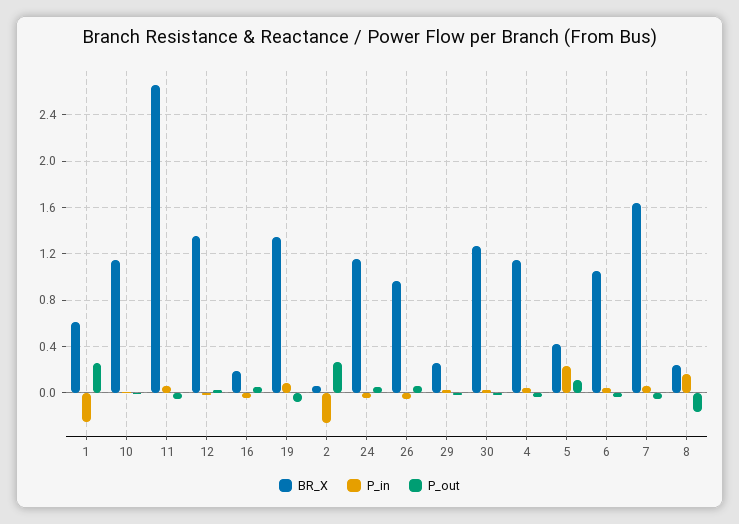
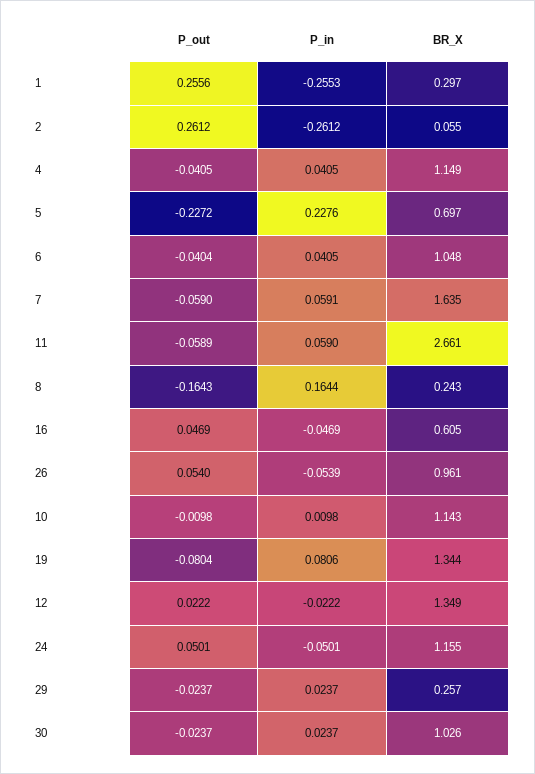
  {
    "BR_X": {
-     "1": 0.6,
+     "1": 0.297,
      "10": 1.143,
      "11": 2.661,
      "12": 1.349,
-     "16": 0.2,
+     "16": 0.605,
      "19": 1.344,
      "2": 0.055,
      "24": 1.155,
      "26": 0.961,
      "29": 0.257,
-     "30": 1.3,
+     "30": 1.026,
      "4": 1.149,
-     "5": 0.4,
+     "5": 0.697,
      "6": 1.048,
      "7": 1.635,
      "8": 0.243
    },
    "P_in": {
      "1": -0.2553,
      "10": 0.0098,
      "11": 0.059,
      "12": -0.0222,
      "16": -0.0469,
      "19": 0.0806,
      "2": -0.2612,
      "24": -0.0501,
      "26": -0.0539,
      "29": 0.0237,
      "30": 0.0237,
      "4": 0.0405,
      "5": 0.2276,
      "6": 0.0405,
      "7": 0.0591,
      "8": 0.1644
    },
    "P_out": {
      "1": 0.2556,
      "10": -0.0098,
      "11": -0.0589,
      "12": 0.0222,
      "16": 0.0469,
      "19": -0.0804,
      "2": 0.2612,
      "24": 0.0501,
      "26": 0.054,
      "29": -0.0237,
      "30": -0.0237,
      "4": -0.0405,
-     "5": 0.1,
+     "5": -0.2272,
      "6": -0.0404,
      "7": -0.059,
      "8": -0.1643
    }
  }

